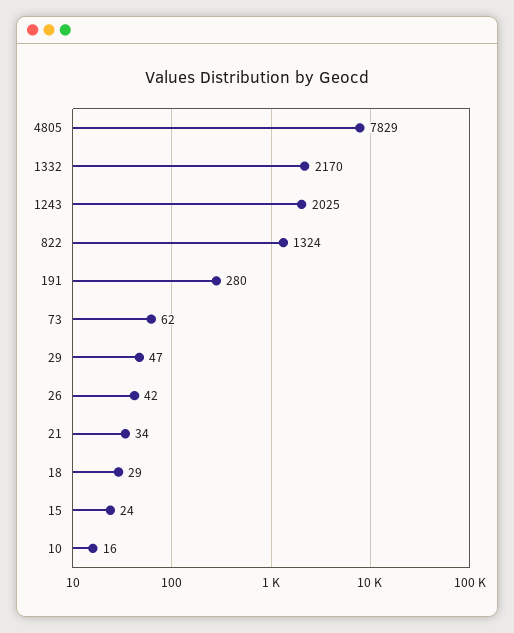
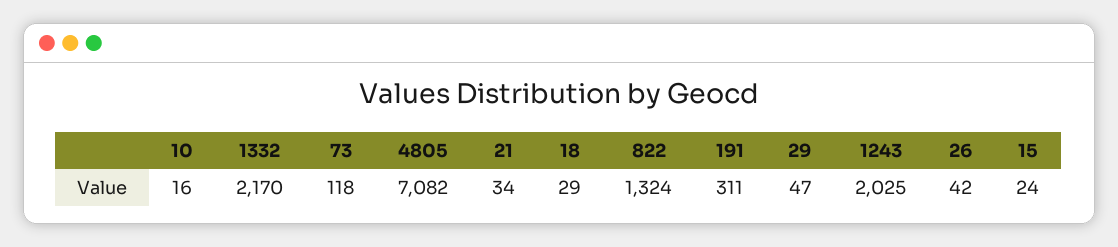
  {
-   "4805": 7829,
+   "4805": 7082,
    "1332": 2170,
    "1243": 2025,
    "822": 1324,
-   "191": 280,
+   "191": 311,
-   "73": 62,
+   "73": 118,
    "29": 47,
    "26": 42,
    "21": 34,
    "18": 29,
    "15": 24,
    "10": 16
  }

